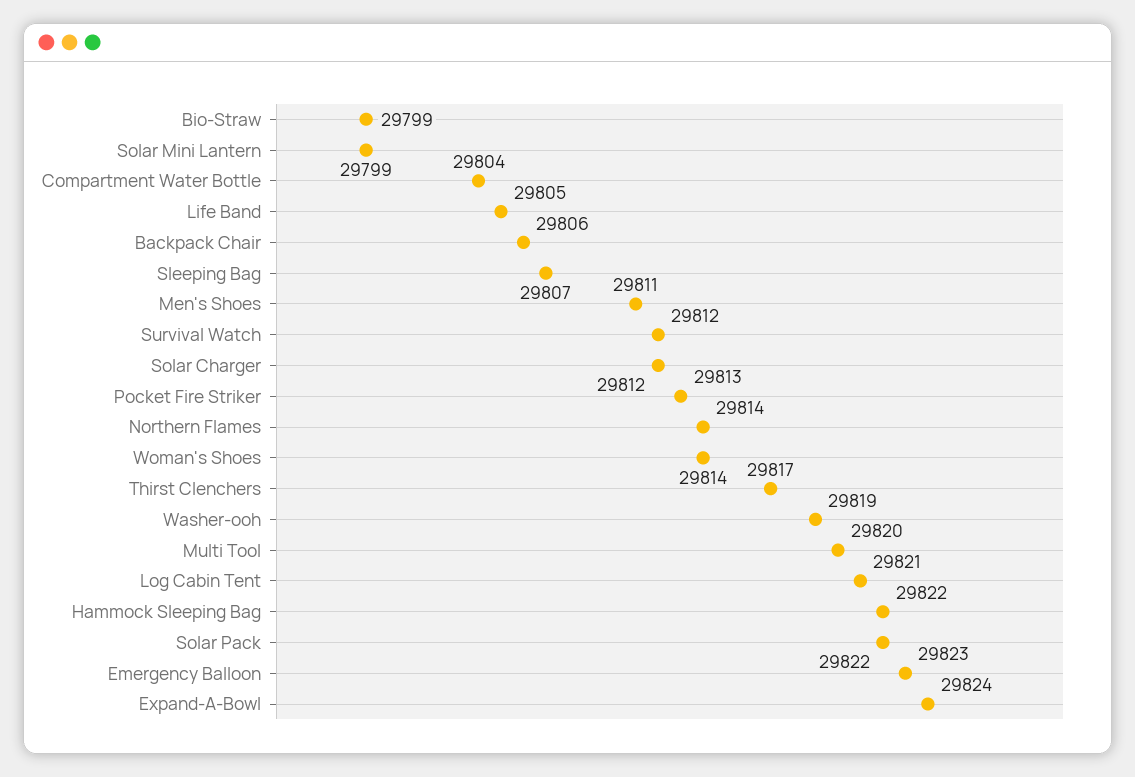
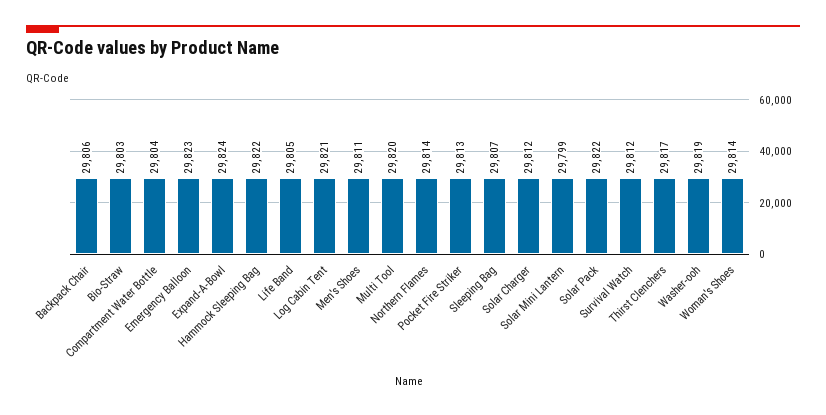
  {
-   "Bio-Straw": 29799,
+   "Bio-Straw": 29803,
    "Solar Mini Lantern": 29799,
    "Compartment Water Bottle": 29804,
    "Life Band": 29805,
    "Backpack Chair": 29806,
    "Sleeping Bag": 29807,
    "Men's Shoes": 29811,
    "Survival Watch": 29812,
    "Solar Charger": 29812,
    "Pocket Fire Striker": 29813,
    "Northern Flames": 29814,
    "Woman's Shoes": 29814,
    "Thirst Clenchers": 29817,
    "Washer-ooh": 29819,
    "Multi Tool": 29820,
    "Log Cabin Tent": 29821,
    "Hammock Sleeping Bag": 29822,
    "Solar Pack": 29822,
    "Emergency Balloon": 29823,
    "Expand-A-Bowl": 29824
  }

